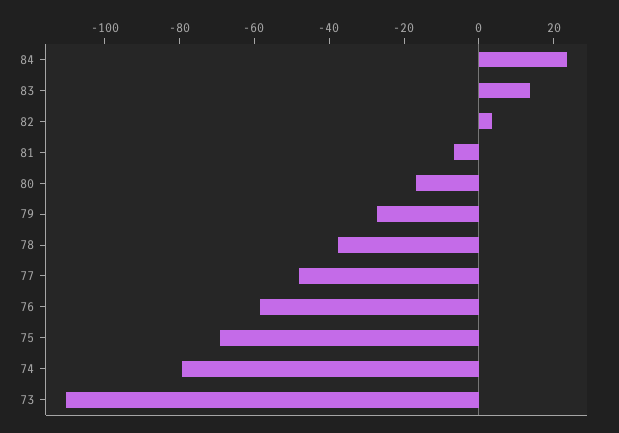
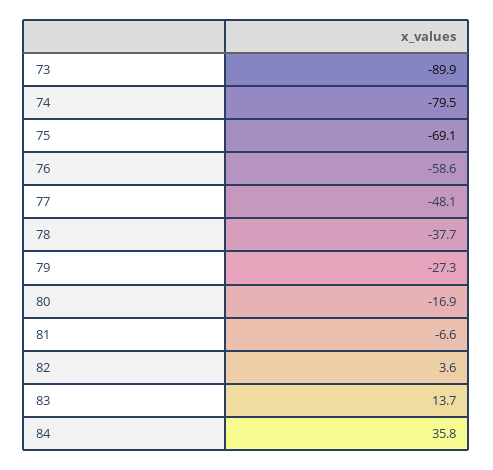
  {
-   "84": 25,
+   "84": 35.8,
    "83": 13.7,
    "82": 3.6,
    "81": -6.6,
    "80": -16.9,
    "79": -27.3,
    "78": -37.7,
    "77": -48.1,
    "76": -58.6,
    "75": -69.1,
    "74": -79.5,
-   "73": -110
+   "73": -89.9
  }

